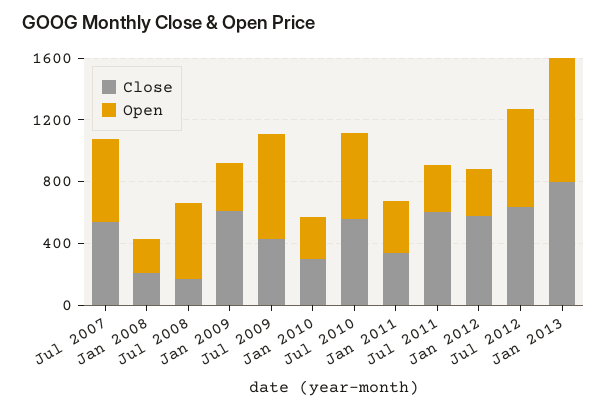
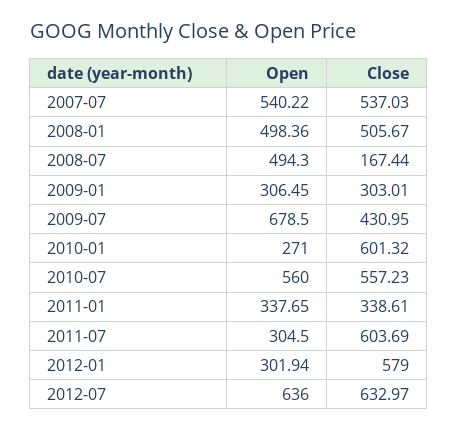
  {
    "Close": {
      "Jul 2007": 537.03,
-     "Jan 2008": 200,
+     "Jan 2008": 505.67,
      "Jul 2008": 167.44,
-     "Jan 2009": 600,
+     "Jan 2009": 303.01,
      "Jul 2009": 430.95,
-     "Jan 2010": 300,
+     "Jan 2010": 601.32,
      "Jul 2010": 557.23,
      "Jan 2011": 338.61,
      "Jul 2011": 603.69,
      "Jan 2012": 579,
-     "Jul 2012": 632.97,
+     "Jul 2012": 632.97
-     "Jan 2013": 800
    },
    "Open": {
      "Jul 2007": 540.22,
-     "Jan 2008": 200,
+     "Jan 2008": 498.36,
      "Jul 2008": 494.3,
      "Jan 2009": 306.45,
      "Jul 2009": 678.5,
      "Jan 2010": 271,
      "Jul 2010": 560,
      "Jan 2011": 337.65,
      "Jul 2011": 304.5,
      "Jan 2012": 301.94,
-     "Jul 2012": 636,
+     "Jul 2012": 636
-     "Jan 2013": 800
    }
  }

